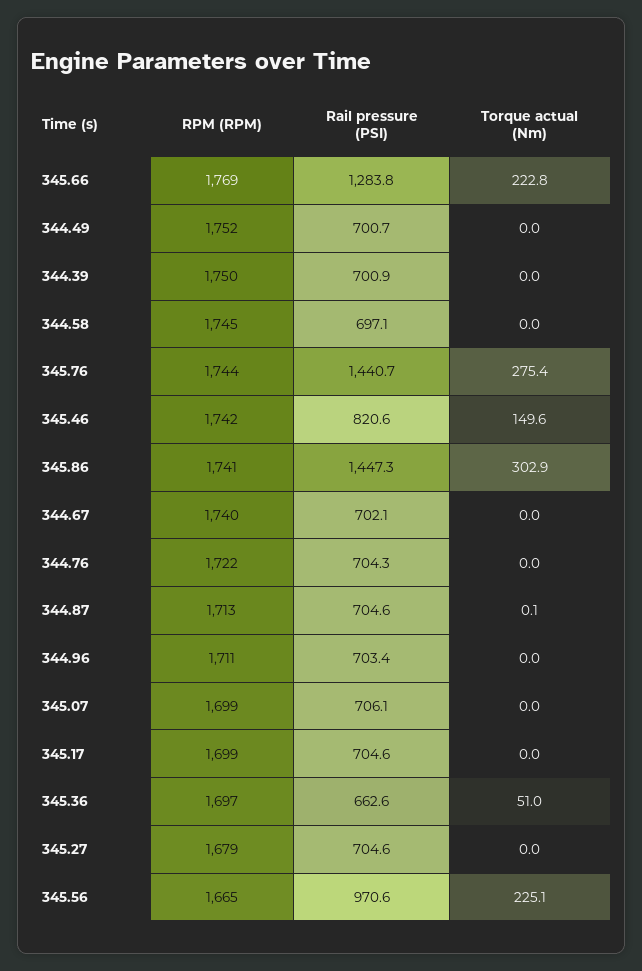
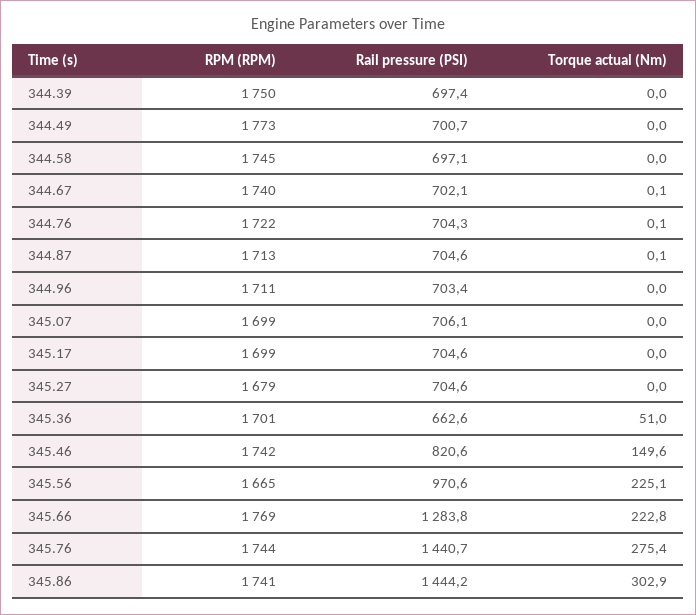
  {
    "RPM (RPM)": {
      "345.66": 1769,
-     "344.49": 1752,
+     "344.49": 1773,
      "344.39": 1750,
      "344.58": 1745,
      "345.76": 1744,
      "345.46": 1742,
      "345.86": 1741,
      "344.67": 1740,
      "344.76": 1722,
      "344.87": 1713,
      "344.96": 1711,
      "345.07": 1699,
      "345.17": 1699,
-     "345.36": 1697,
+     "345.36": 1701,
      "345.27": 1679,
      "345.56": 1665
    },
    "Rail pressure (PSI)": {
      "345.66": 1283.8,
      "344.49": 700.7,
-     "344.39": 700.9,
+     "344.39": 697.4,
      "344.58": 697.1,
      "345.76": 1440.7,
      "345.46": 820.6,
-     "345.86": 1447.3,
+     "345.86": 1444.2,
      "344.67": 702.1,
      "344.76": 704.3,
      "344.87": 704.6,
      "344.96": 703.4,
      "345.07": 706.1,
      "345.17": 704.6,
      "345.36": 662.6,
      "345.27": 704.6,
      "345.56": 970.6
    },
    "Torque actual (Nm)": {
      "345.66": 222.8,
      "344.49": 0,
      "344.39": 0,
      "344.58": 0,
      "345.76": 275.4,
      "345.46": 149.6,
      "345.86": 302.9,
-     "344.67": 0,
+     "344.67": 0.1,
-     "344.76": 0,
+     "344.76": 0.1,
      "344.87": 0.1,
      "344.96": 0,
      "345.07": 0,
      "345.17": 0,
      "345.36": 51,
      "345.27": 0,
      "345.56": 225.1
    }
  }

